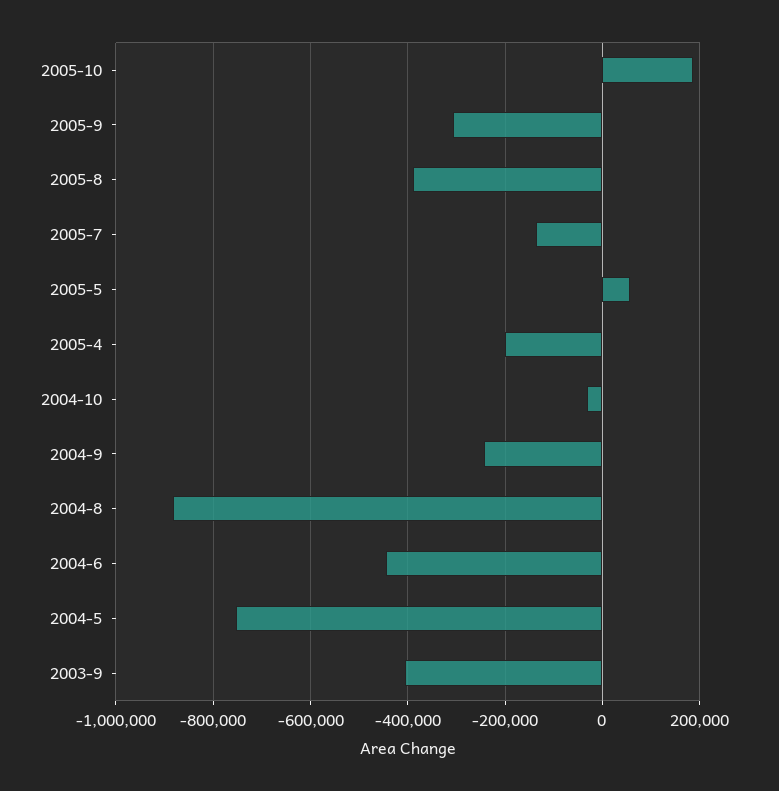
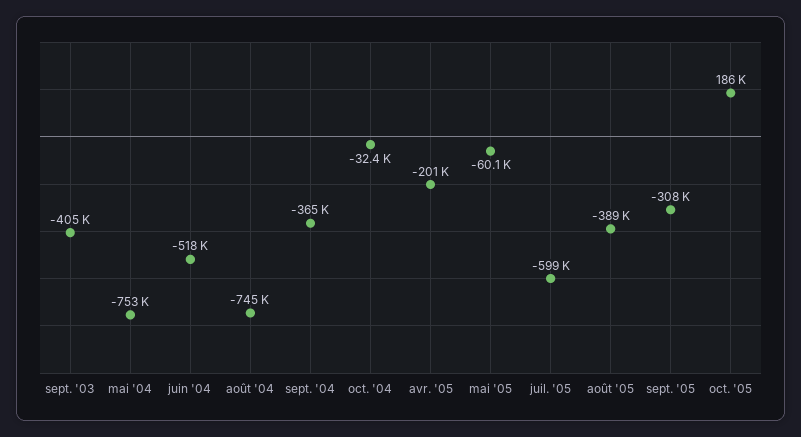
  {
    "2005-10": 186000,
    "2005-9": -308000,
    "2005-8": -389000,
-   "2005-7": -140000,
+   "2005-7": -599000,
-   "2005-5": 60000,
+   "2005-5": -60100,
    "2005-4": -201000,
    "2004-10": -32400,
-   "2004-9": -240000,
+   "2004-9": -365000,
-   "2004-8": -880000,
+   "2004-8": -745000,
-   "2004-6": -440000,
+   "2004-6": -518000,
    "2004-5": -753000,
    "2003-9": -405000
  }

